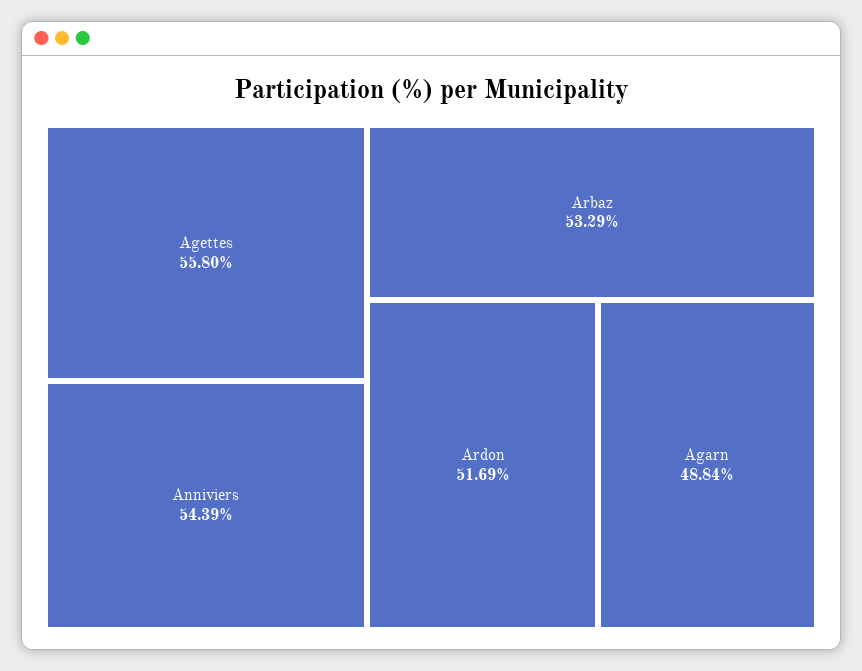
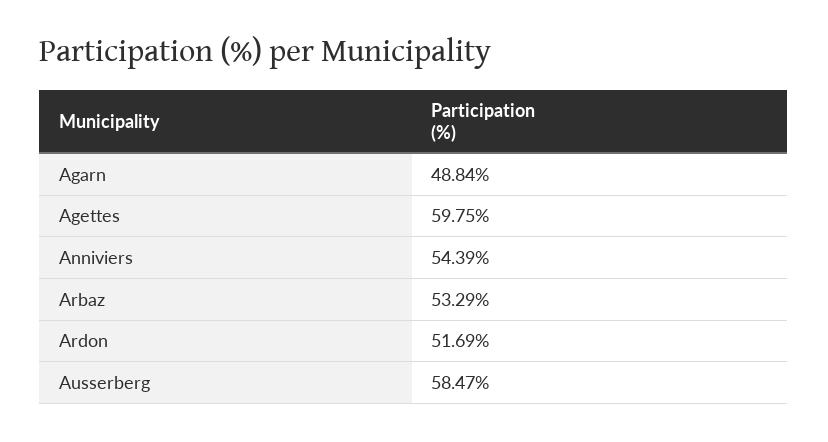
  {
-   "Agettes": 55.8,
+   "Agettes": 59.75,
    "Anniviers": 54.39,
    "Arbaz": 53.29,
    "Ardon": 51.69,
-   "Agarn": 48.84
+   "Agarn": 48.84,
+   "Ausserberg": 58.47
  }

